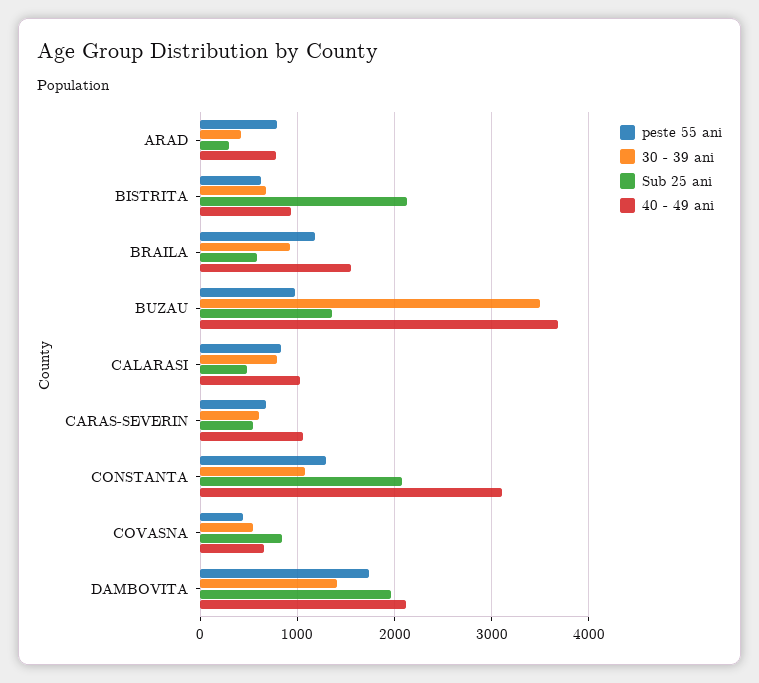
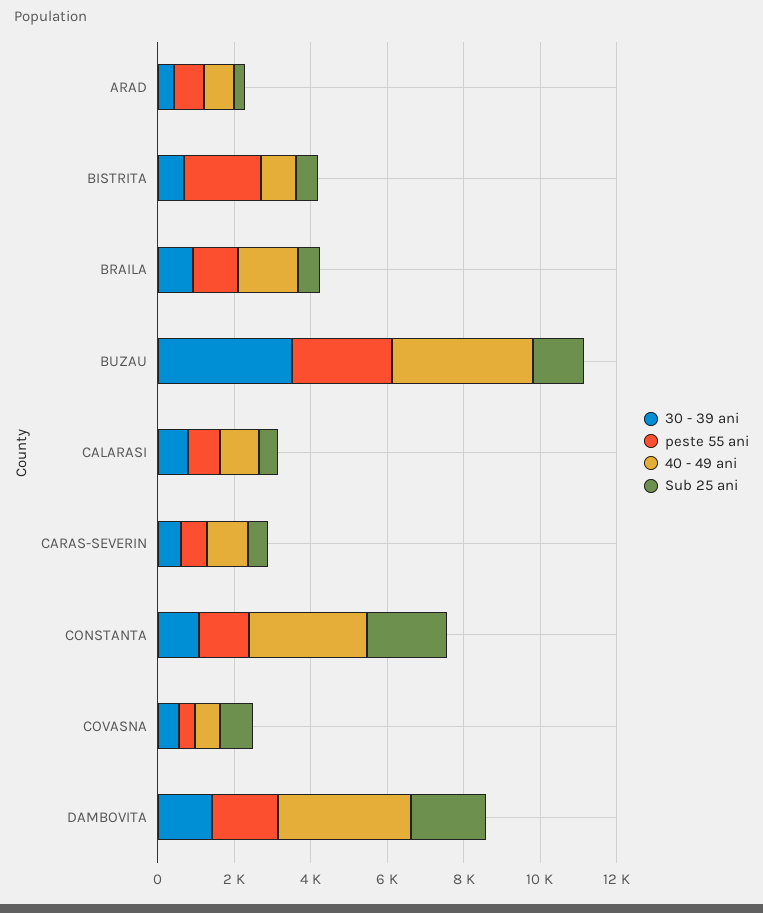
  {
    "peste 55 ani": {
      "ARAD": 800,
-     "BISTRITA": 600,
+     "BISTRITA": 2000,
      "BRAILA": 1200,
-     "BUZAU": 1000,
+     "BUZAU": 2500,
      "CALARASI": 800,
      "CARAS-SEVERIN": 700,
      "CONSTANTA": 1300,
      "COVASNA": 400,
      "DAMBOVITA": 1700
    },
    "30 - 39 ani": {
      "ARAD": 400,
      "BISTRITA": 700,
      "BRAILA": 900,
      "BUZAU": 3500,
      "CALARASI": 800,
      "CARAS-SEVERIN": 600,
      "CONSTANTA": 1100,
      "COVASNA": 500,
      "DAMBOVITA": 1400
    },
    "Sub 25 ani": {
      "ARAD": 300,
-     "BISTRITA": 2100,
+     "BISTRITA": 500,
      "BRAILA": 600,
      "BUZAU": 1400,
      "CALARASI": 500,
      "CARAS-SEVERIN": 500,
      "CONSTANTA": 2100,
      "COVASNA": 800,
      "DAMBOVITA": 2000
    },
    "40 - 49 ani": {
      "ARAD": 800,
      "BISTRITA": 900,
      "BRAILA": 1600,
      "BUZAU": 3700,
      "CALARASI": 1000,
      "CARAS-SEVERIN": 1100,
      "CONSTANTA": 3100,
      "COVASNA": 700,
-     "DAMBOVITA": 2100
+     "DAMBOVITA": 3500
    }
  }

